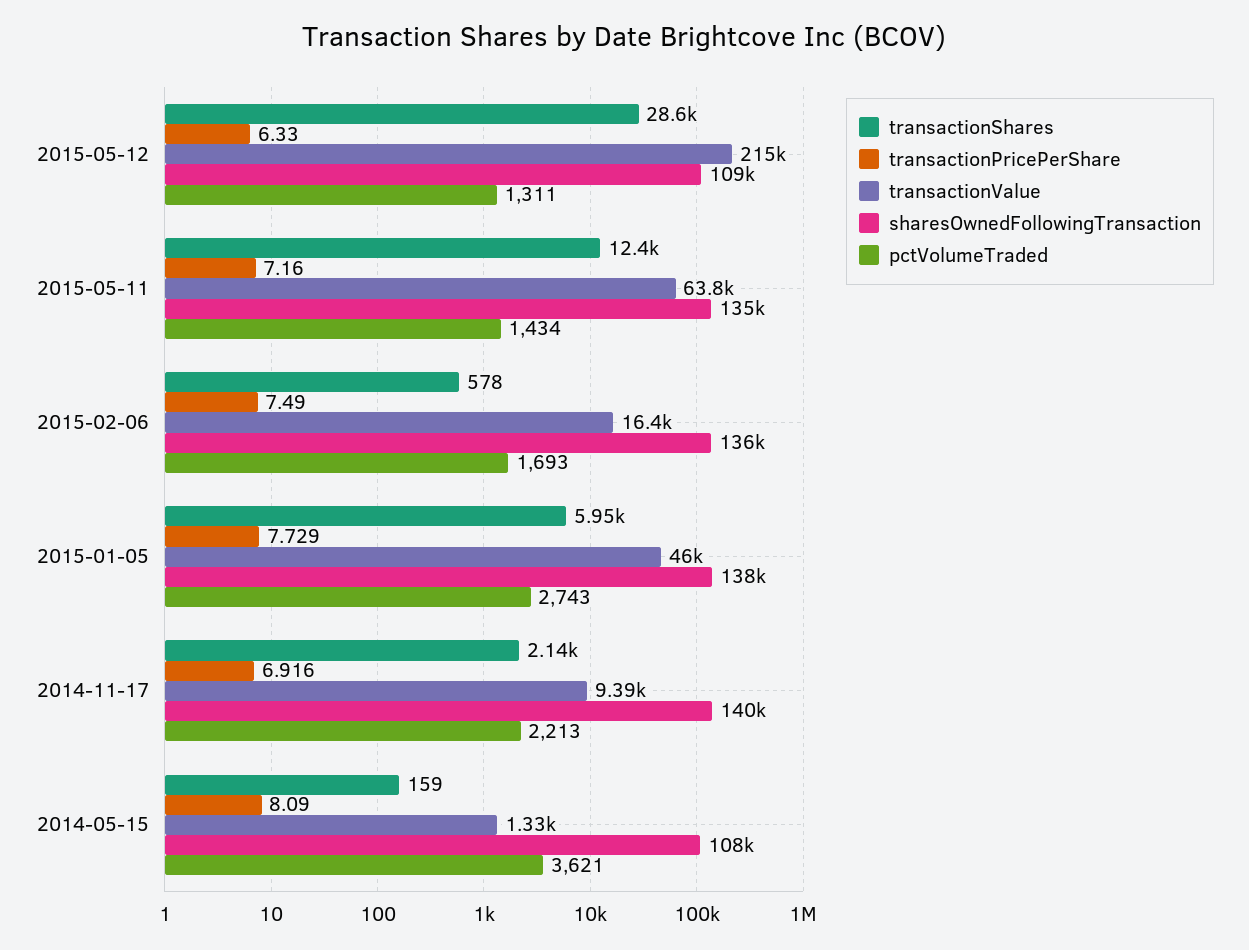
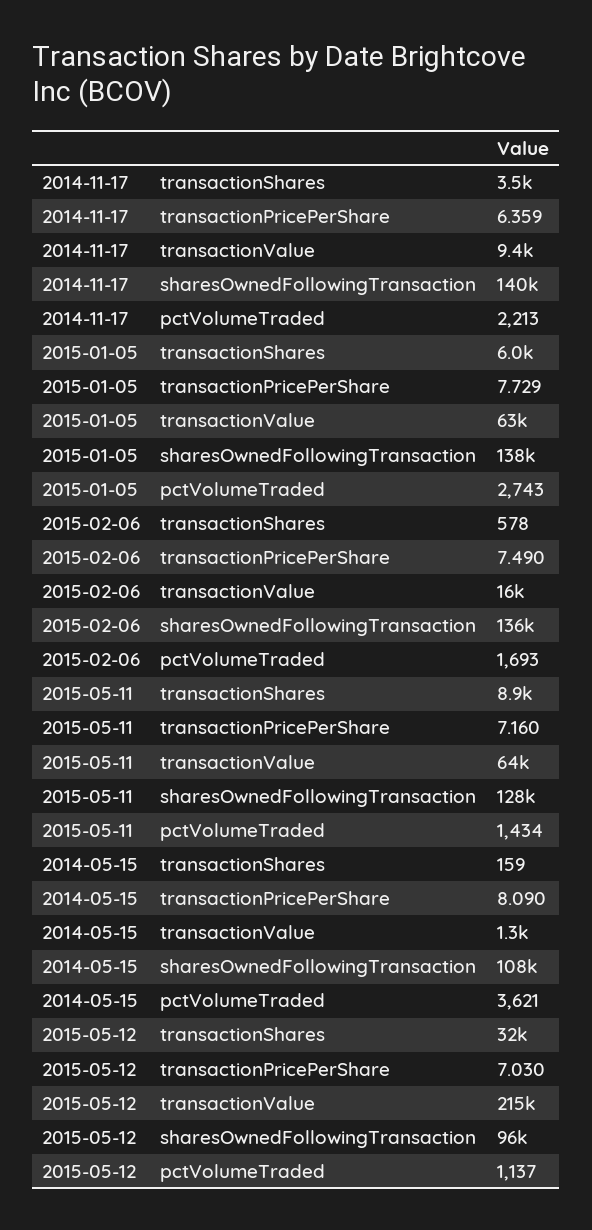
  {
    "transactionShares": {
-     "2015-05-12": 28600,
+     "2015-05-12": 32000,
-     "2015-05-11": 12400,
+     "2015-05-11": 8900,
      "2015-02-06": 578,
      "2015-01-05": 5950,
-     "2014-11-17": 2140,
+     "2014-11-17": 3500,
      "2014-05-15": 159
    },
    "transactionPricePerShare": {
-     "2015-05-12": 6.33,
+     "2015-05-12": 7.03,
      "2015-05-11": 7.16,
      "2015-02-06": 7.49,
      "2015-01-05": 7.729,
-     "2014-11-17": 6.916,
+     "2014-11-17": 6.359,
      "2014-05-15": 8.09
    },
    "transactionValue": {
      "2015-05-12": 215000,
      "2015-05-11": 63800,
      "2015-02-06": 16400,
-     "2015-01-05": 46000,
+     "2015-01-05": 63000,
      "2014-11-17": 9390,
      "2014-05-15": 1330
    },
    "sharesOwnedFollowingTransaction": {
-     "2015-05-12": 109000,
+     "2015-05-12": 96000,
-     "2015-05-11": 135000,
+     "2015-05-11": 128000,
      "2015-02-06": 136000,
      "2015-01-05": 138000,
      "2014-11-17": 140000,
      "2014-05-15": 108000
    },
    "pctVolumeTraded": {
-     "2015-05-12": 1311,
+     "2015-05-12": 1137,
      "2015-05-11": 1434,
      "2015-02-06": 1693,
      "2015-01-05": 2743,
      "2014-11-17": 2213,
      "2014-05-15": 3621
    }
  }

